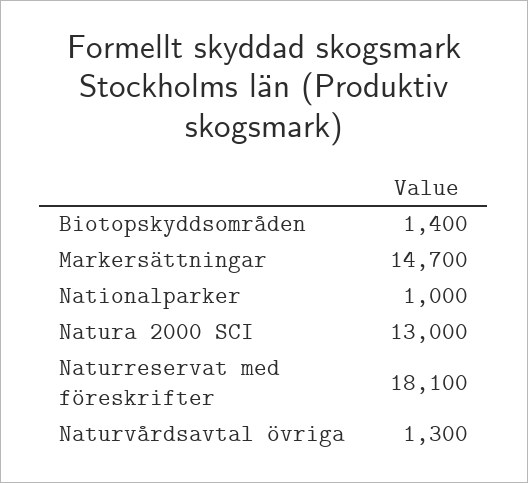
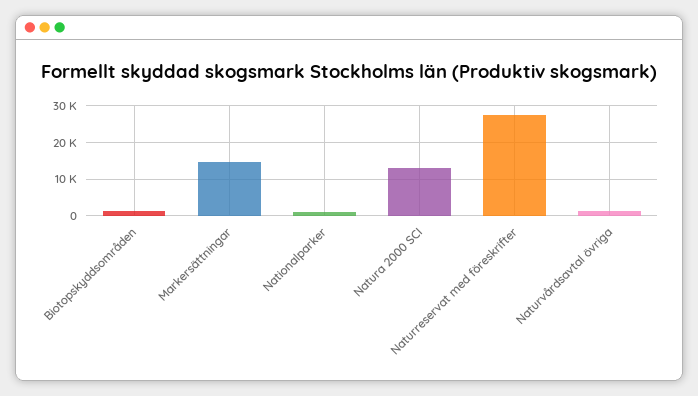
  {
    "Biotopskyddsområden": 1400,
    "Markersättningar": 14700,
    "Nationalparker": 1000,
    "Natura 2000 SCI": 13000,
-   "Naturreservat med föreskrifter": 18100,
+   "Naturreservat med föreskrifter": 28000,
    "Naturvårdsavtal övriga": 1300
  }

